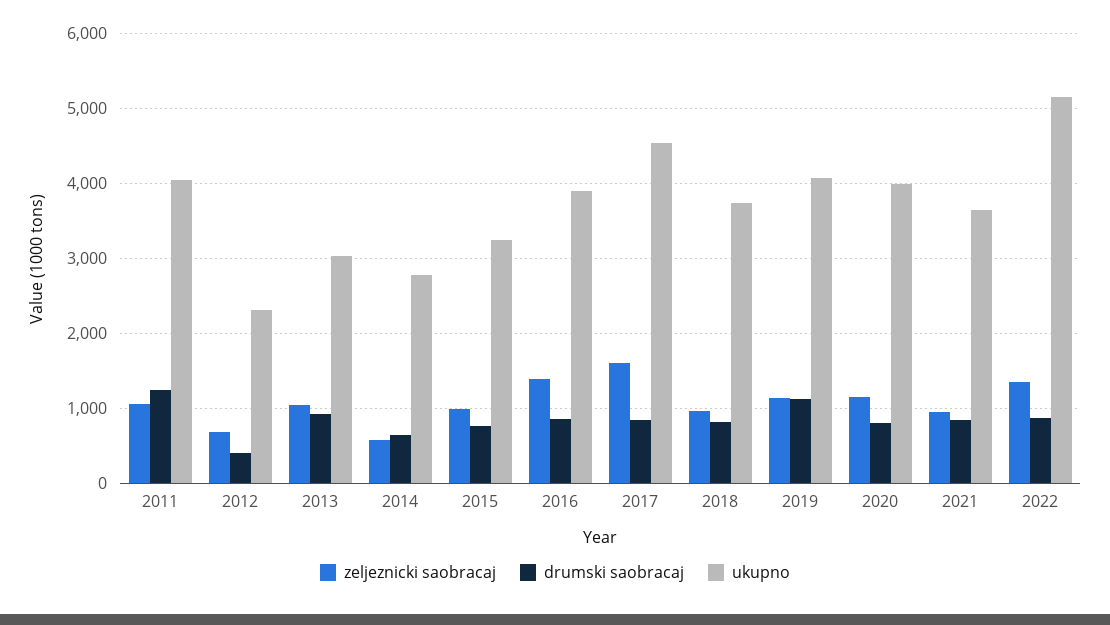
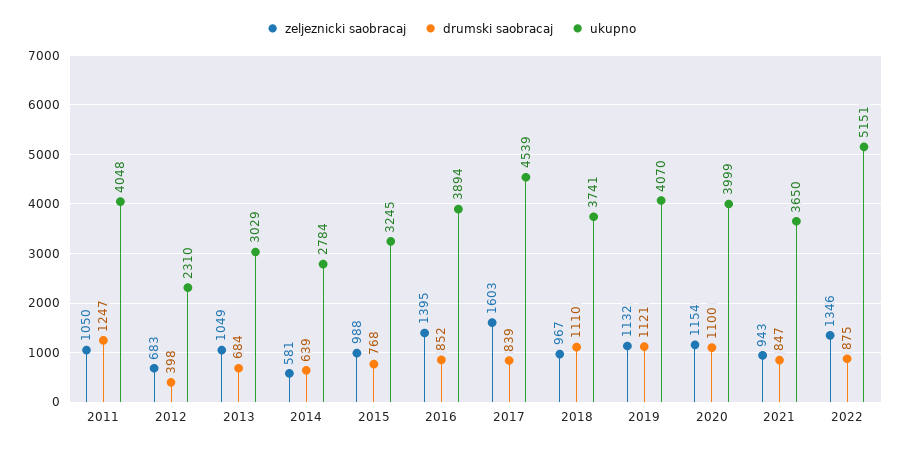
  {
    "zeljeznicki saobracaj": {
      "2011": 1050,
      "2012": 683,
      "2013": 1049,
      "2014": 581,
      "2015": 988,
      "2016": 1395,
      "2017": 1603,
      "2018": 967,
      "2019": 1132,
      "2020": 1154,
      "2021": 943,
      "2022": 1346
    },
    "drumski saobracaj": {
      "2011": 1247,
      "2012": 398,
-     "2013": 900,
+     "2013": 684,
      "2014": 639,
      "2015": 768,
      "2016": 852,
      "2017": 839,
-     "2018": 800,
+     "2018": 1110,
      "2019": 1121,
-     "2020": 800,
+     "2020": 1100,
      "2021": 847,
      "2022": 875
    },
    "ukupno": {
      "2011": 4048,
      "2012": 2310,
      "2013": 3029,
      "2014": 2784,
      "2015": 3245,
      "2016": 3894,
      "2017": 4539,
      "2018": 3741,
      "2019": 4070,
      "2020": 3999,
      "2021": 3650,
      "2022": 5151
    }
  }

